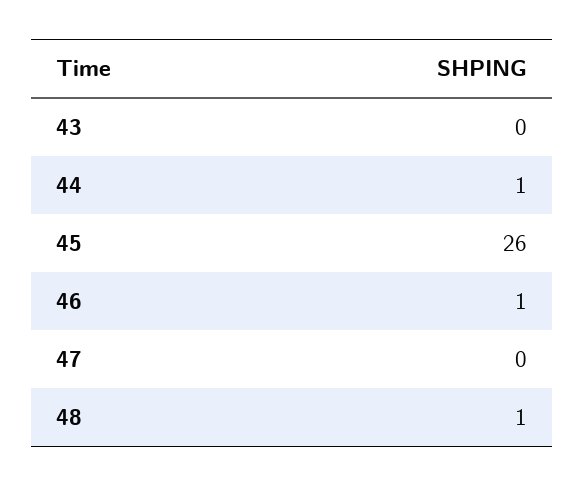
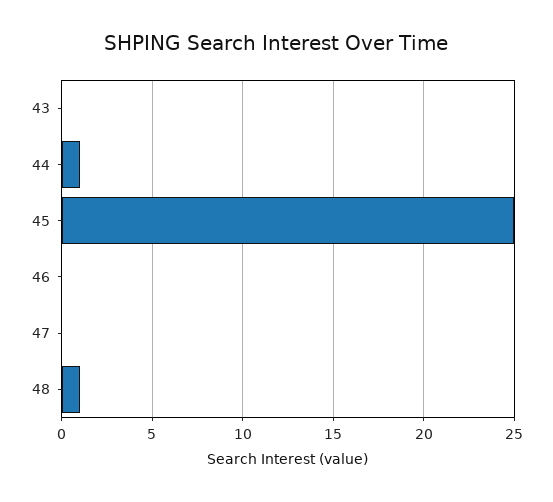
  {
    "43": 0,
    "44": 1,
-   "45": 26,
+   "45": 25,
-   "46": 1,
+   "46": 0,
    "47": 0,
    "48": 1
  }

